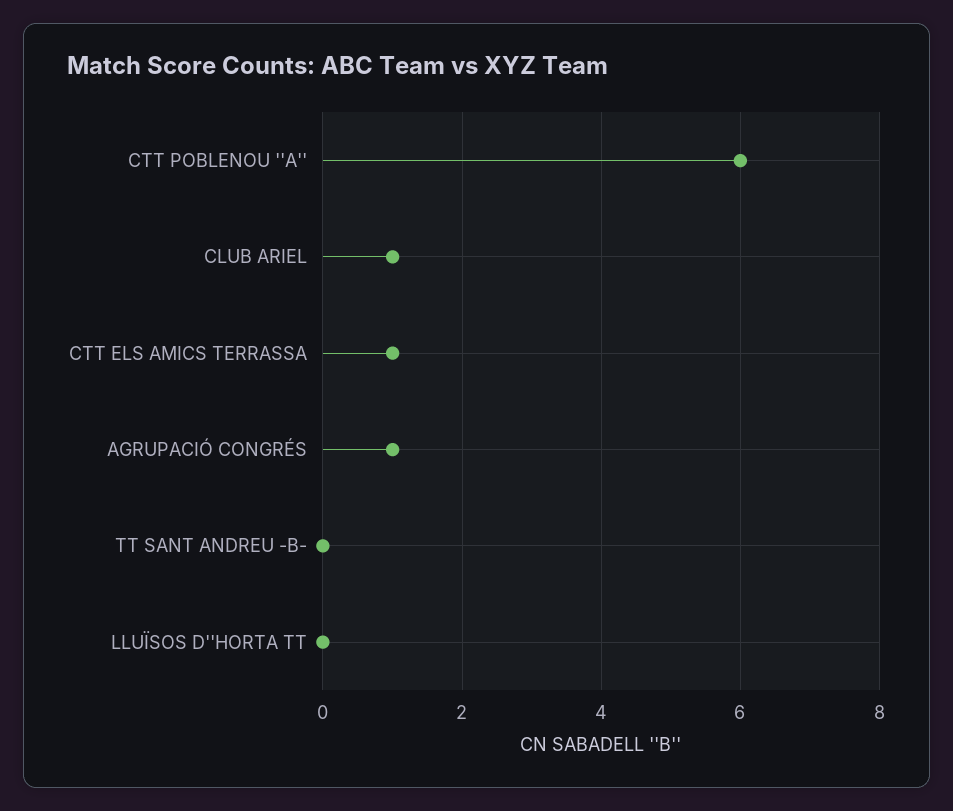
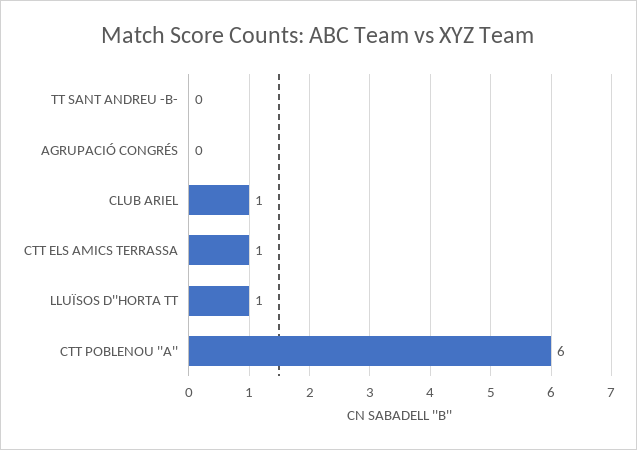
  {
    "CTT POBLENOU ''A''": 6,
    "CLUB ARIEL": 1,
    "CTT ELS AMICS TERRASSA": 1,
-   "AGRUPACIÓ CONGRÉS": 1,
+   "AGRUPACIÓ CONGRÉS": 0,
    "TT SANT ANDREU -B-": 0,
-   "LLUÏSOS D''HORTA TT": 0
+   "LLUÏSOS D''HORTA TT": 1
  }

